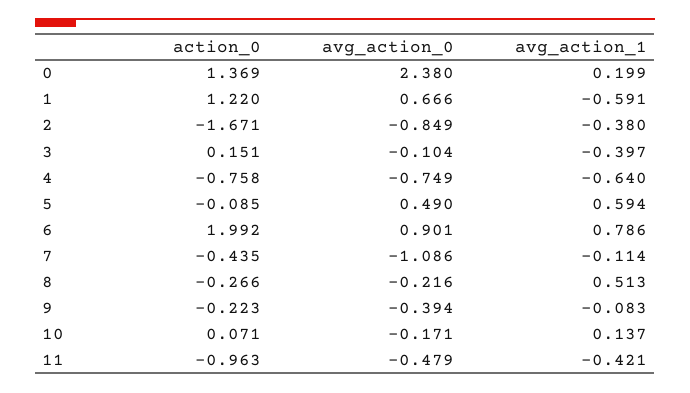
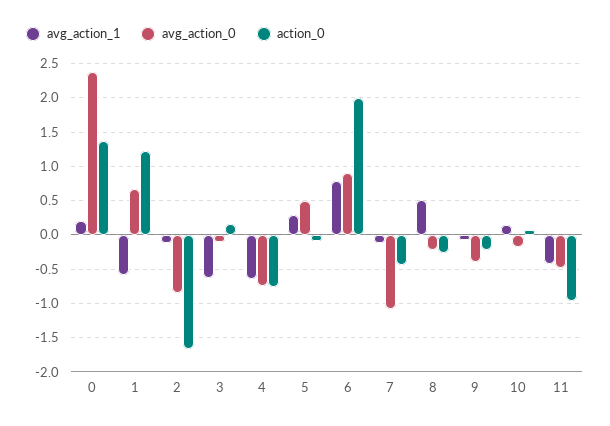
  {
    "action_0": {
      "0": 1.369,
      "1": 1.22,
      "2": -1.671,
      "3": 0.151,
      "4": -0.758,
      "5": -0.085,
      "6": 1.992,
      "7": -0.435,
      "8": -0.266,
      "9": -0.223,
      "10": 0.071,
      "11": -0.963
    },
    "avg_action_0": {
      "0": 2.38,
      "1": 0.666,
      "2": -0.849,
      "3": -0.104,
      "4": -0.749,
      "5": 0.49,
      "6": 0.901,
      "7": -1.086,
      "8": -0.216,
      "9": -0.394,
      "10": -0.171,
      "11": -0.479
    },
    "avg_action_1": {
      "0": 0.199,
      "1": -0.591,
-     "2": -0.38,
+     "2": -0.1,
-     "3": -0.397,
+     "3": -0.6,
      "4": -0.64,
-     "5": 0.594,
+     "5": 0.3,
      "6": 0.786,
      "7": -0.114,
      "8": 0.513,
      "9": -0.083,
      "10": 0.137,
      "11": -0.421
    }
  }

